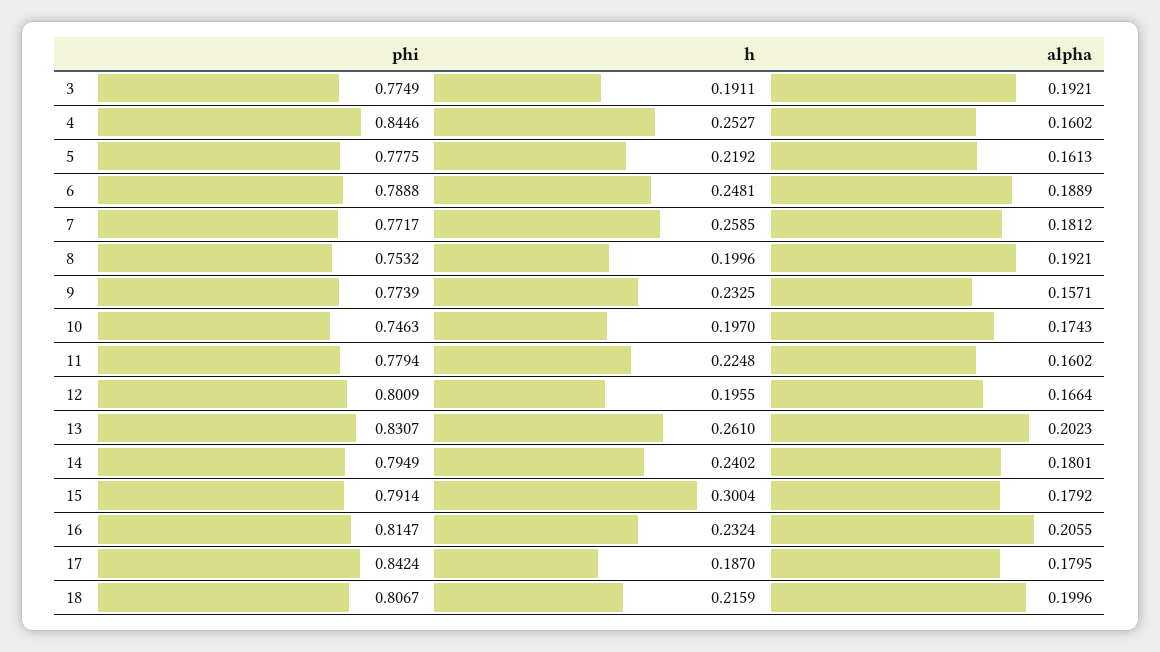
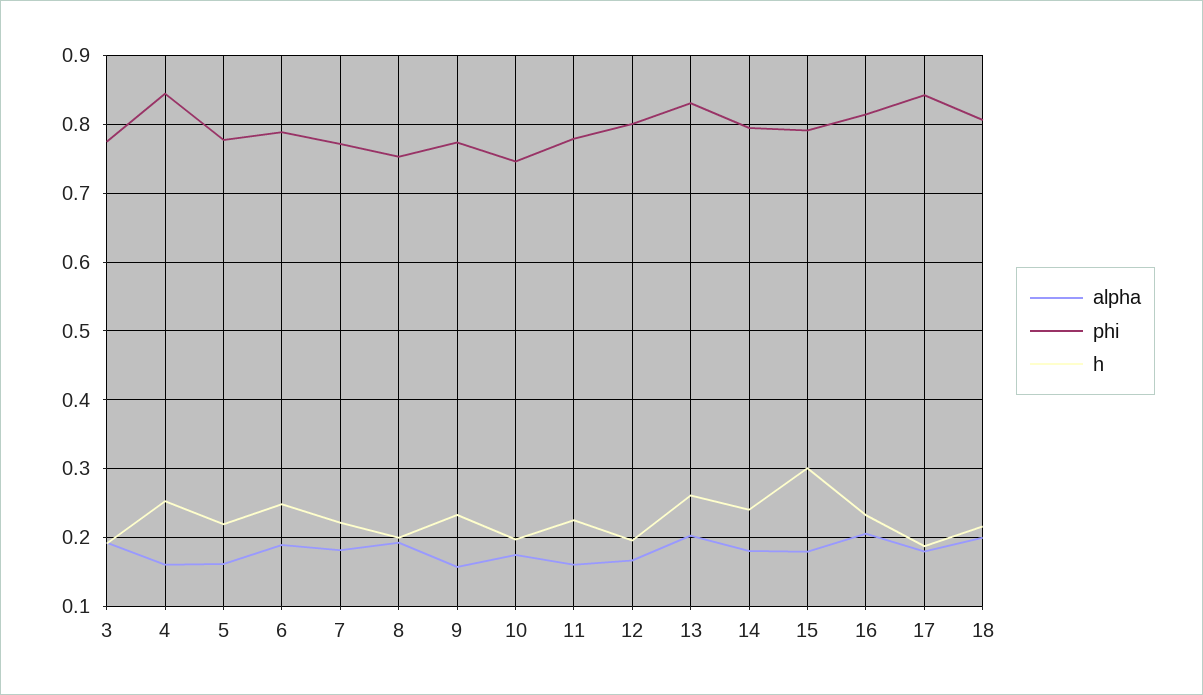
  {
    "phi": {
      "3": 0.7749,
      "4": 0.8446,
      "5": 0.7775,
      "6": 0.7888,
      "7": 0.7717,
      "8": 0.7532,
      "9": 0.7739,
      "10": 0.7463,
      "11": 0.7794,
      "12": 0.8009,
      "13": 0.8307,
      "14": 0.7949,
      "15": 0.7914,
      "16": 0.8147,
      "17": 0.8424,
      "18": 0.8067
    },
    "h": {
      "3": 0.1911,
      "4": 0.2527,
      "5": 0.2192,
      "6": 0.2481,
-     "7": 0.2585,
+     "7": 0.22,
      "8": 0.1996,
      "9": 0.2325,
      "10": 0.197,
      "11": 0.2248,
      "12": 0.1955,
      "13": 0.261,
      "14": 0.2402,
      "15": 0.3004,
      "16": 0.2324,
      "17": 0.187,
      "18": 0.2159
    },
    "alpha": {
      "3": 0.1921,
      "4": 0.1602,
      "5": 0.1613,
      "6": 0.1889,
      "7": 0.1812,
      "8": 0.1921,
      "9": 0.1571,
      "10": 0.1743,
      "11": 0.1602,
      "12": 0.1664,
      "13": 0.2023,
      "14": 0.1801,
      "15": 0.1792,
      "16": 0.2055,
      "17": 0.1795,
      "18": 0.1996
    }
  }

